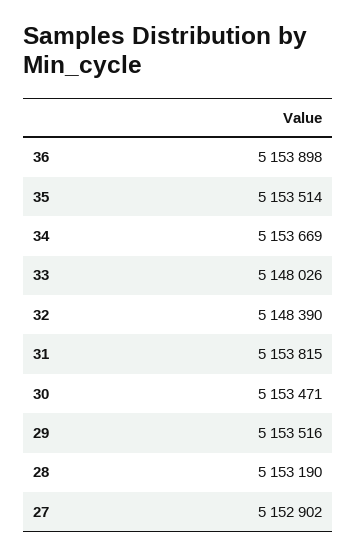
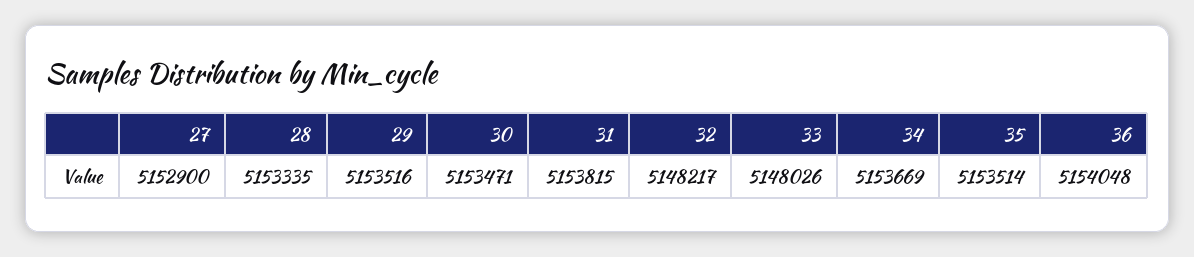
  {
-   "36": 5153898,
+   "36": 5154048,
    "35": 5153514,
    "34": 5153669,
    "33": 5148026,
-   "32": 5148390,
+   "32": 5148217,
    "31": 5153815,
    "30": 5153471,
    "29": 5153516,
-   "28": 5153190,
+   "28": 5153335,
-   "27": 5152902
+   "27": 5152900
  }

